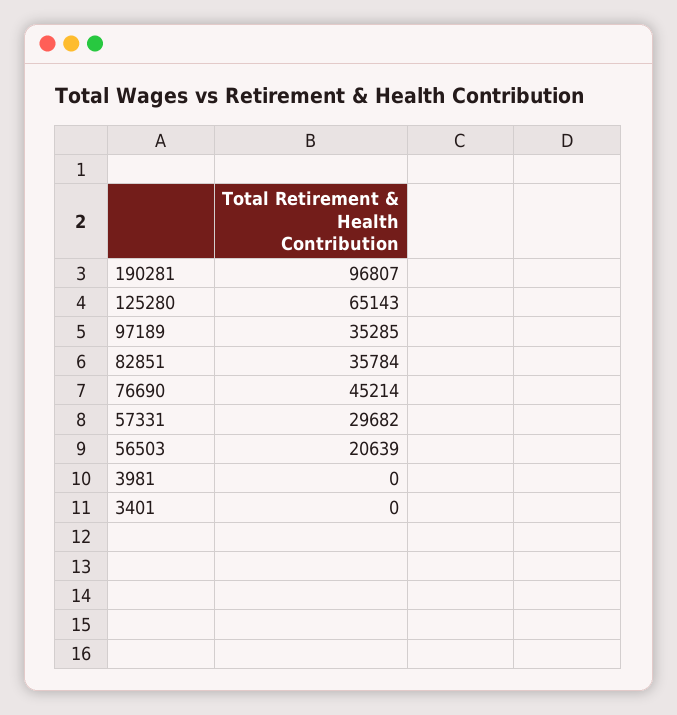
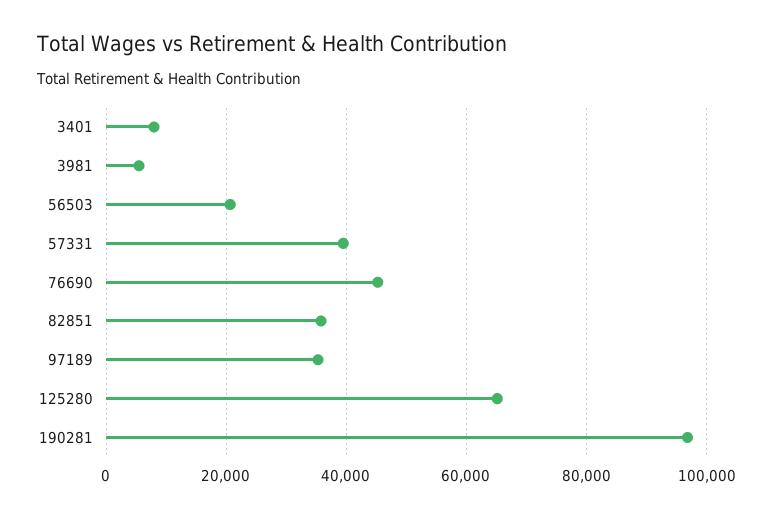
  {
    "190281": 96807,
    "125280": 65143,
    "97189": 35285,
    "82851": 35784,
    "76690": 45214,
-   "57331": 29682,
+   "57331": 40000,
    "56503": 20639,
-   "3981": 0,
+   "3981": 6000,
-   "3401": 0
+   "3401": 8000
  }

